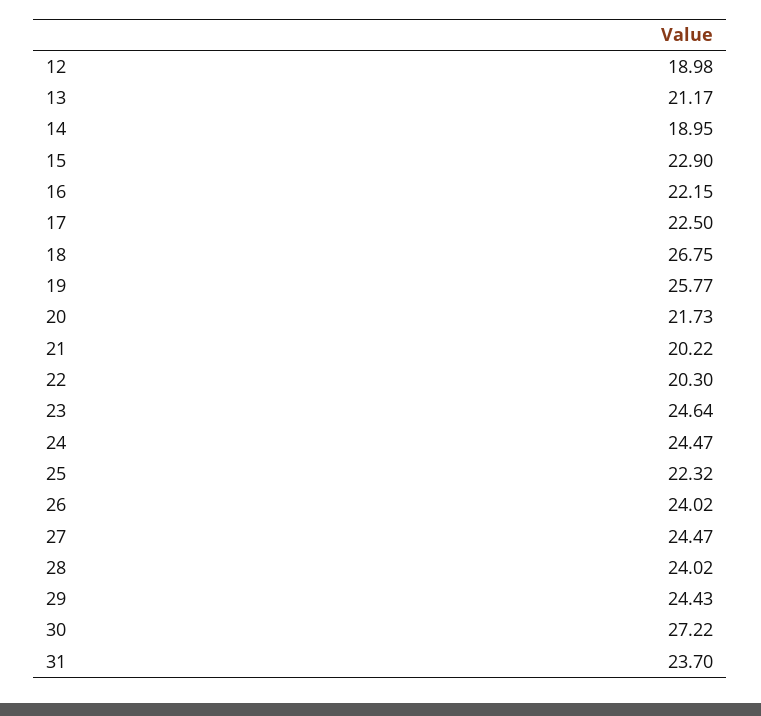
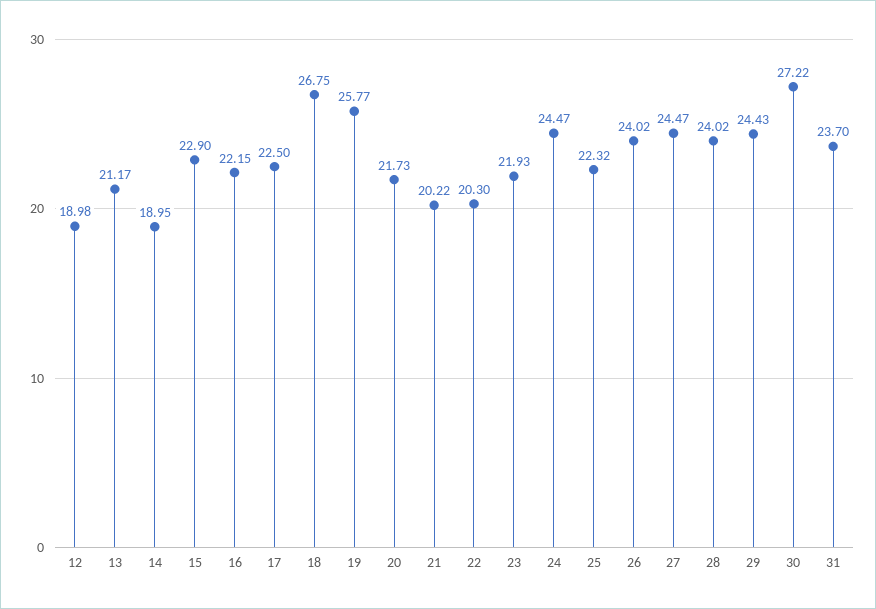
  {
    "12": 18.98,
    "13": 21.17,
    "14": 18.95,
    "15": 22.9,
    "16": 22.15,
    "17": 22.5,
    "18": 26.75,
    "19": 25.77,
    "20": 21.73,
    "21": 20.22,
    "22": 20.3,
-   "23": 24.64,
+   "23": 21.93,
    "24": 24.47,
    "25": 22.32,
    "26": 24.02,
    "27": 24.47,
    "28": 24.02,
    "29": 24.43,
    "30": 27.22,
    "31": 23.7
  }

